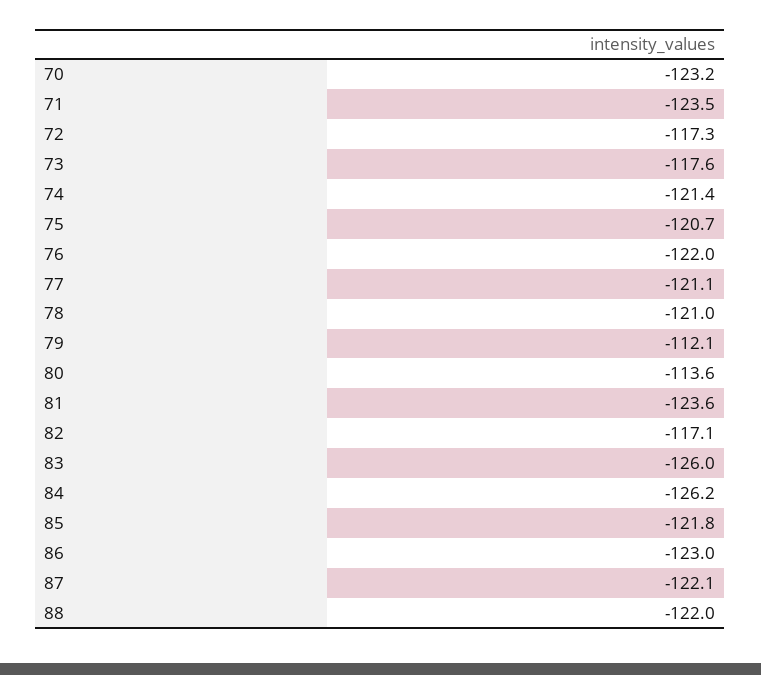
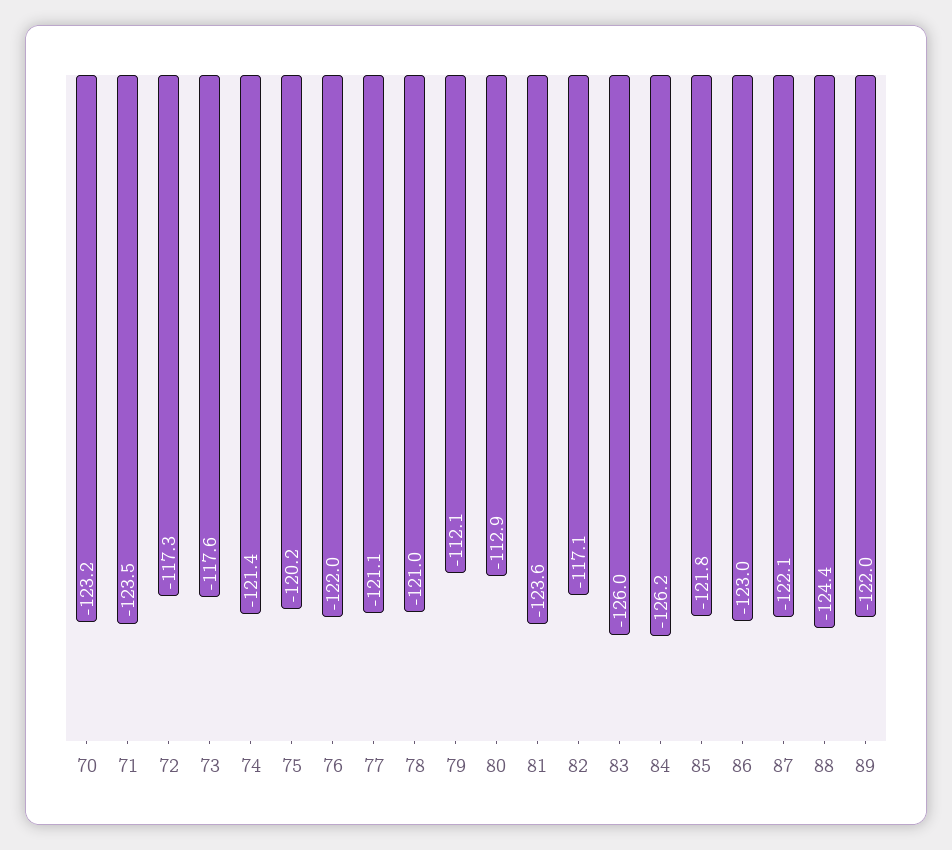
  {
    "70": -123.2,
    "71": -123.5,
    "72": -117.3,
    "73": -117.6,
    "74": -121.4,
-   "75": -120.7,
+   "75": -120.2,
    "76": -122,
    "77": -121.1,
    "78": -121,
    "79": -112.1,
-   "80": -113.6,
+   "80": -112.9,
    "81": -123.6,
    "82": -117.1,
    "83": -126,
    "84": -126.2,
    "85": -121.8,
    "86": -123,
    "87": -122.1,
-   "88": -122
+   "88": -124.4,
+   "89": -122
  }

